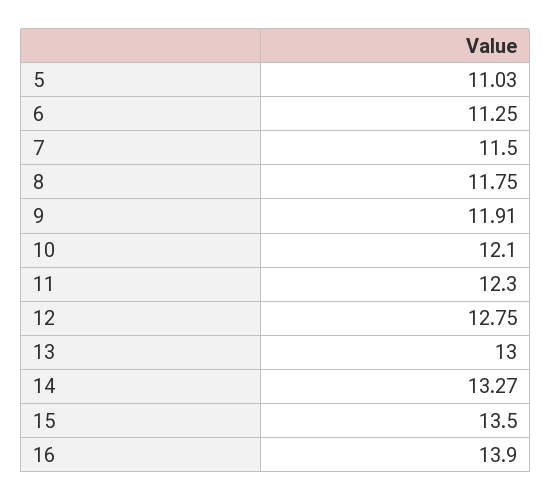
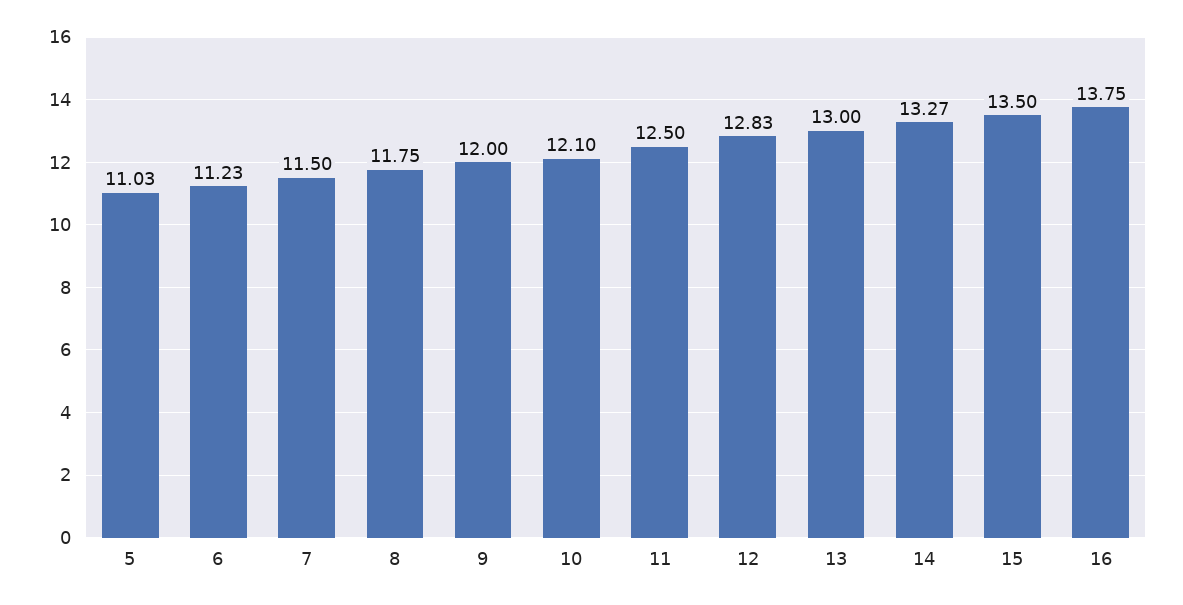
  {
    "5": 11.03,
-   "6": 11.25,
+   "6": 11.23,
    "7": 11.5,
    "8": 11.75,
-   "9": 11.91,
+   "9": 12,
    "10": 12.1,
-   "11": 12.3,
+   "11": 12.5,
-   "12": 12.75,
+   "12": 12.83,
    "13": 13,
    "14": 13.27,
    "15": 13.5,
-   "16": 13.9
+   "16": 13.75
  }

